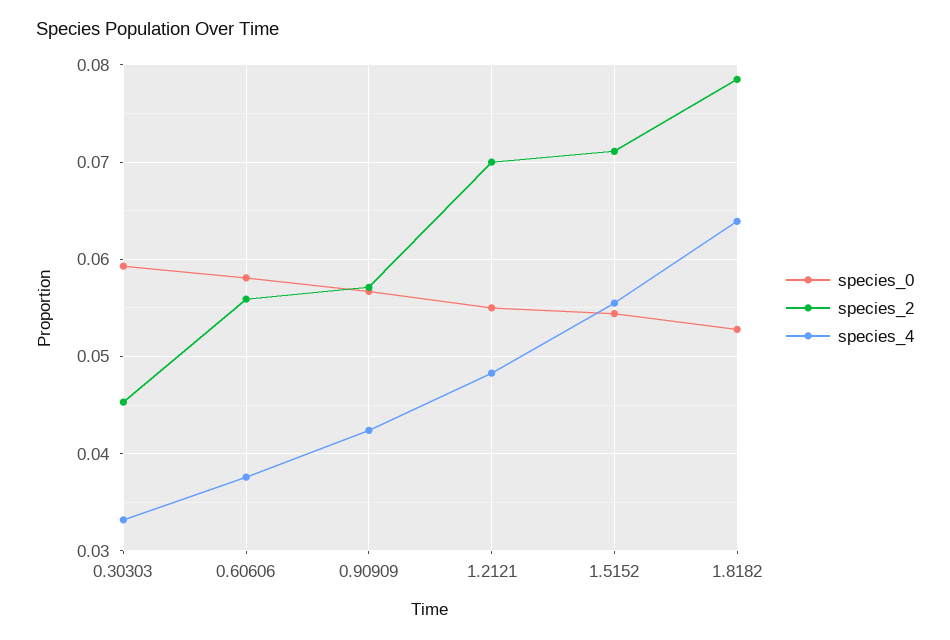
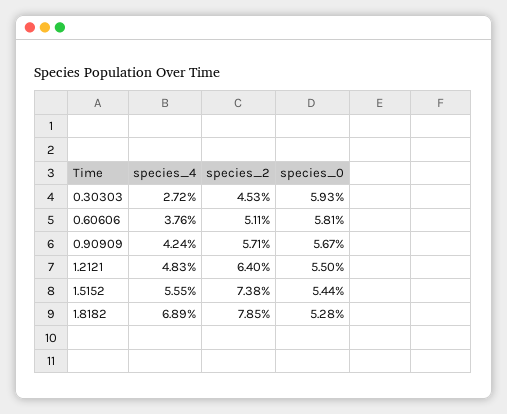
  {
    "species_0": {
      "0.30303": 0.0593,
      "0.60606": 0.0581,
      "0.90909": 0.0567,
      "1.2121": 0.055,
      "1.5152": 0.0544,
      "1.8182": 0.0528
    },
    "species_2": {
      "0.30303": 0.0453,
-     "0.60606": 0.056,
+     "0.60606": 0.0511,
      "0.90909": 0.0571,
-     "1.2121": 0.07,
+     "1.2121": 0.064,
-     "1.5152": 0.071,
+     "1.5152": 0.0738,
      "1.8182": 0.0785
    },
    "species_4": {
-     "0.30303": 0.033,
+     "0.30303": 0.0272,
      "0.60606": 0.0376,
      "0.90909": 0.0424,
      "1.2121": 0.0483,
      "1.5152": 0.0555,
-     "1.8182": 0.064
+     "1.8182": 0.0689
    }
  }

